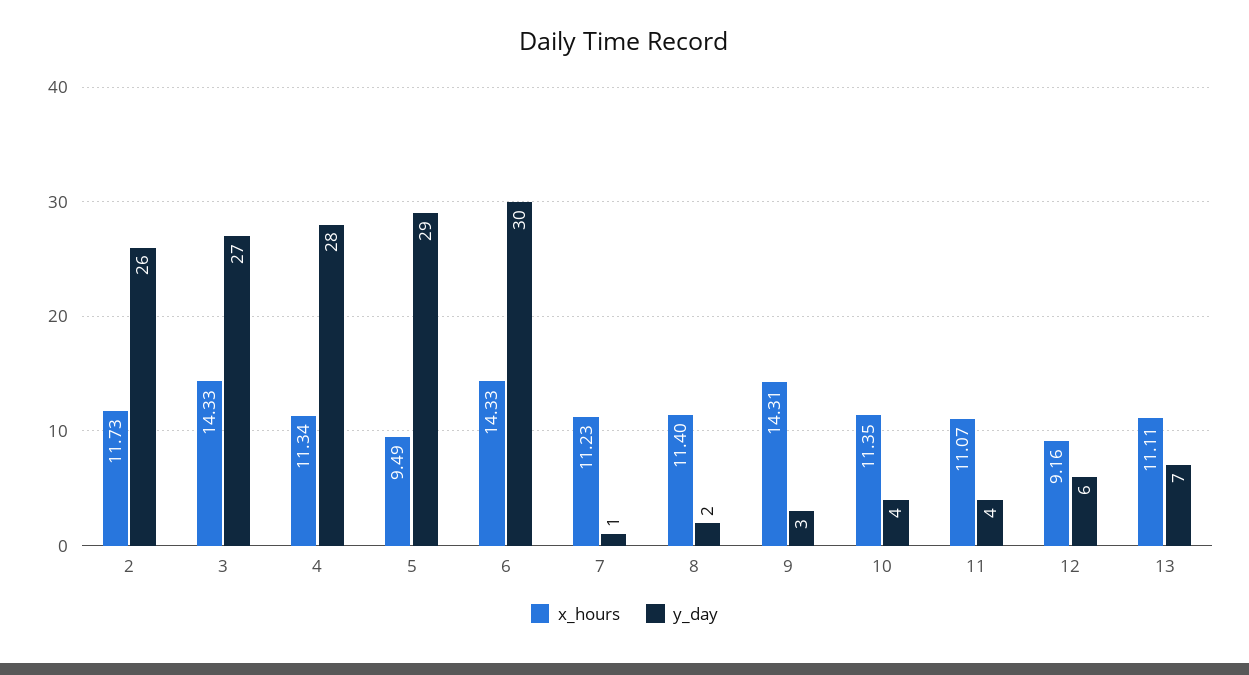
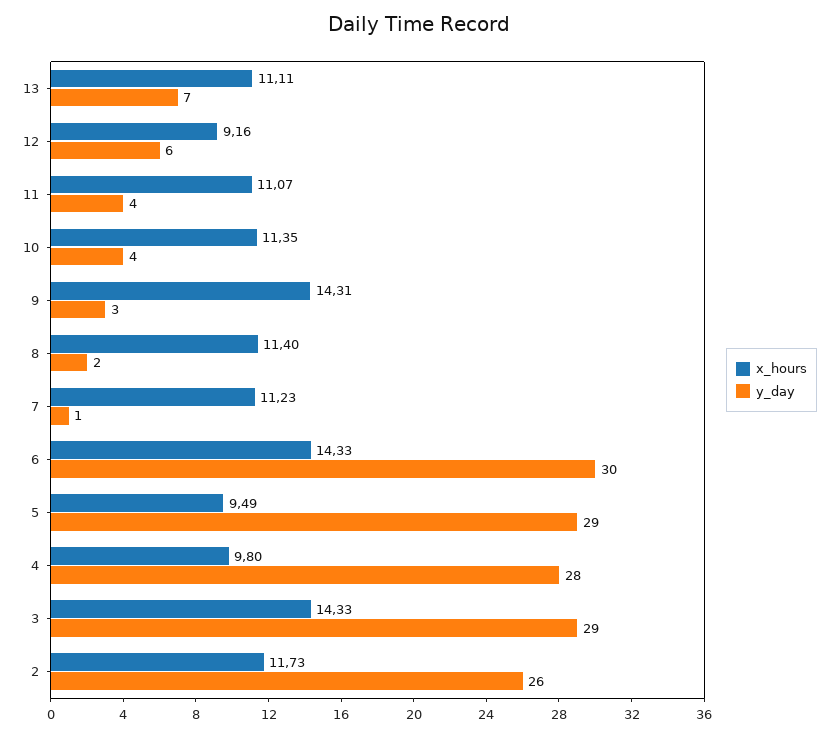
  {
    "x_hours": {
      "2": 11.73,
      "3": 14.33,
-     "4": 11.34,
+     "4": 9.8,
      "5": 9.49,
      "6": 14.33,
      "7": 11.23,
      "8": 11.4,
      "9": 14.31,
      "10": 11.35,
      "11": 11.07,
      "12": 9.16,
      "13": 11.11
    },
    "y_day": {
      "2": 26,
-     "3": 27,
+     "3": 29,
      "4": 28,
      "5": 29,
      "6": 30,
      "7": 1,
      "8": 2,
      "9": 3,
      "10": 4,
      "11": 4,
      "12": 6,
      "13": 7
    }
  }

